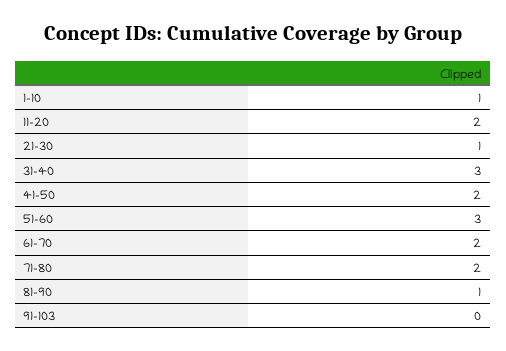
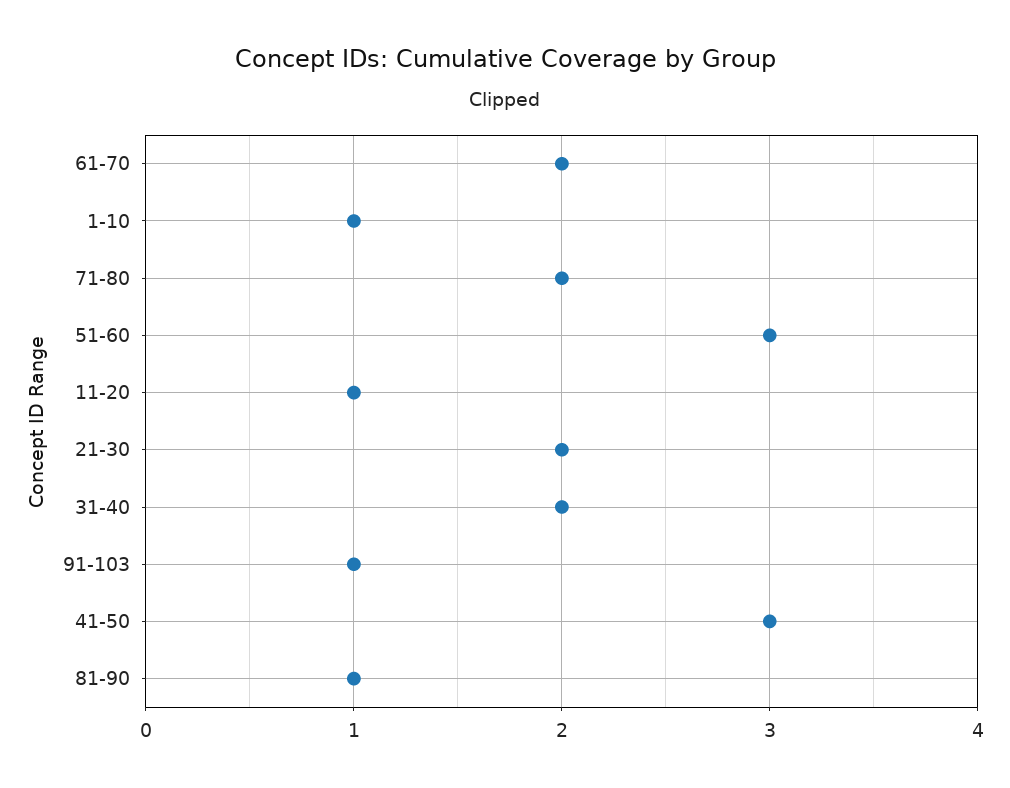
  {
    "1-10": 1,
-   "11-20": 2,
+   "11-20": 1,
-   "21-30": 1,
+   "21-30": 2,
-   "31-40": 3,
+   "31-40": 2,
-   "41-50": 2,
+   "41-50": 3,
    "51-60": 3,
    "61-70": 2,
    "71-80": 2,
    "81-90": 1,
-   "91-103": 0
+   "91-103": 1
  }

